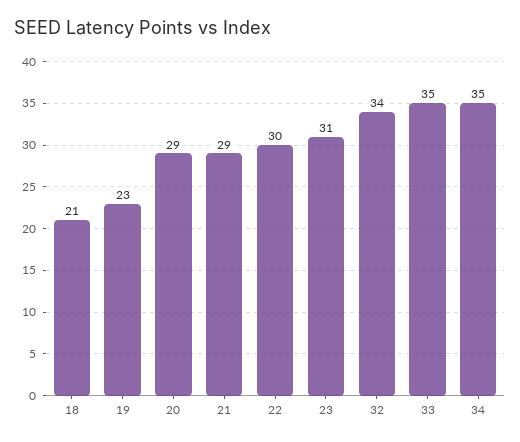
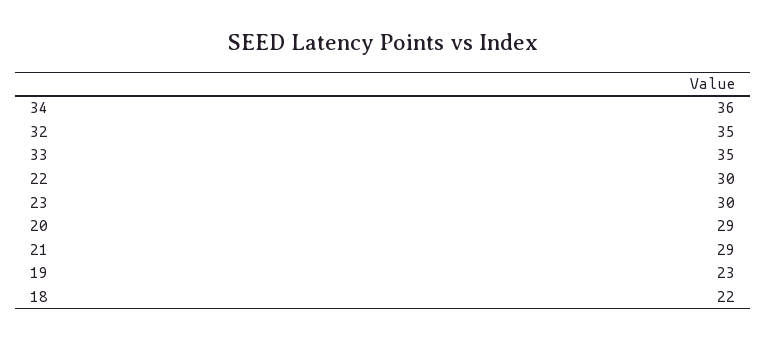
  {
-   "18": 21,
+   "18": 22,
    "19": 23,
    "20": 29,
    "21": 29,
    "22": 30,
-   "23": 31,
+   "23": 30,
-   "32": 34,
+   "32": 35,
    "33": 35,
-   "34": 35
+   "34": 36
  }

